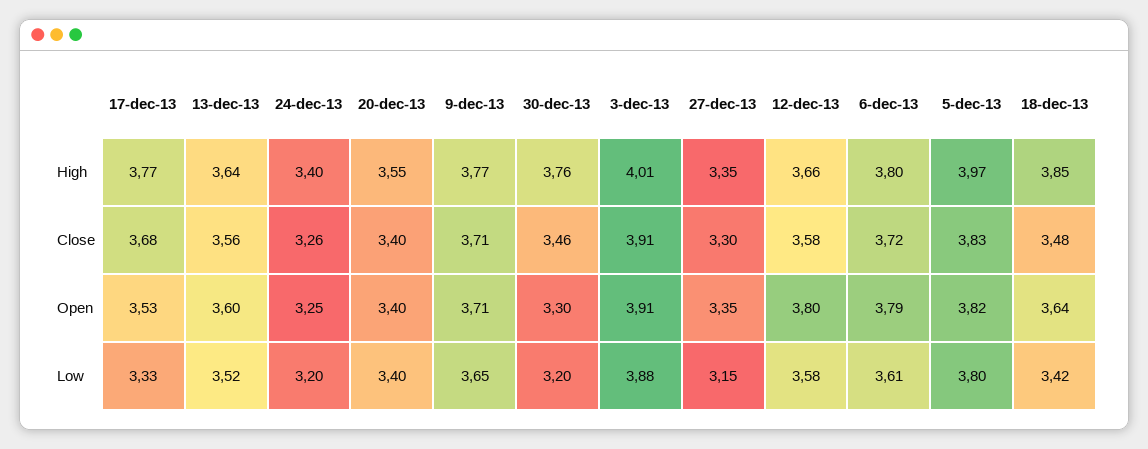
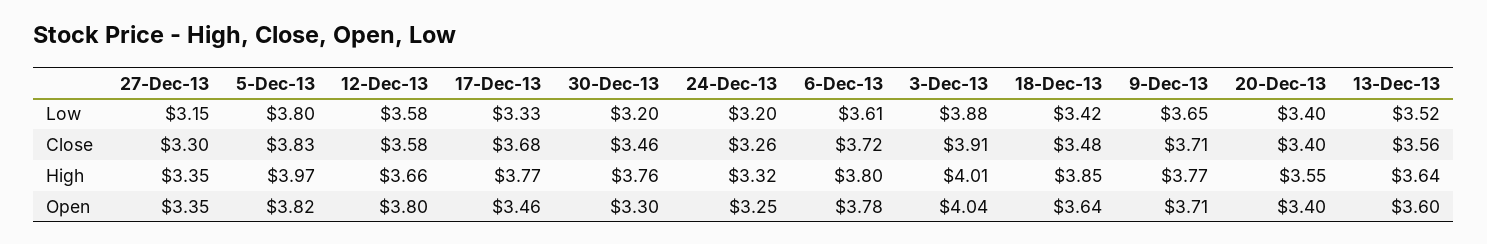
  {
    "17-dec-13": {
      "High": 3.77,
      "Close": 3.68,
-     "Open": 3.53,
+     "Open": 3.46,
      "Low": 3.33
    },
    "13-dec-13": {
      "High": 3.64,
      "Close": 3.56,
      "Open": 3.6,
      "Low": 3.52
    },
    "24-dec-13": {
-     "High": 3.4,
+     "High": 3.32,
      "Close": 3.26,
      "Open": 3.25,
      "Low": 3.2
    },
    "20-dec-13": {
      "High": 3.55,
      "Close": 3.4,
      "Open": 3.4,
      "Low": 3.4
    },
    "9-dec-13": {
      "High": 3.77,
      "Close": 3.71,
      "Open": 3.71,
      "Low": 3.65
    },
    "30-dec-13": {
      "High": 3.76,
      "Close": 3.46,
      "Open": 3.3,
      "Low": 3.2
    },
    "3-dec-13": {
      "High": 4.01,
      "Close": 3.91,
-     "Open": 3.91,
+     "Open": 4.04,
      "Low": 3.88
    },
    "27-dec-13": {
      "High": 3.35,
      "Close": 3.3,
      "Open": 3.35,
      "Low": 3.15
    },
    "12-dec-13": {
      "High": 3.66,
      "Close": 3.58,
      "Open": 3.8,
      "Low": 3.58
    },
    "6-dec-13": {
      "High": 3.8,
      "Close": 3.72,
-     "Open": 3.79,
+     "Open": 3.78,
      "Low": 3.61
    },
    "5-dec-13": {
      "High": 3.97,
      "Close": 3.83,
      "Open": 3.82,
      "Low": 3.8
    },
    "18-dec-13": {
      "High": 3.85,
      "Close": 3.48,
      "Open": 3.64,
      "Low": 3.42
    }
  }

